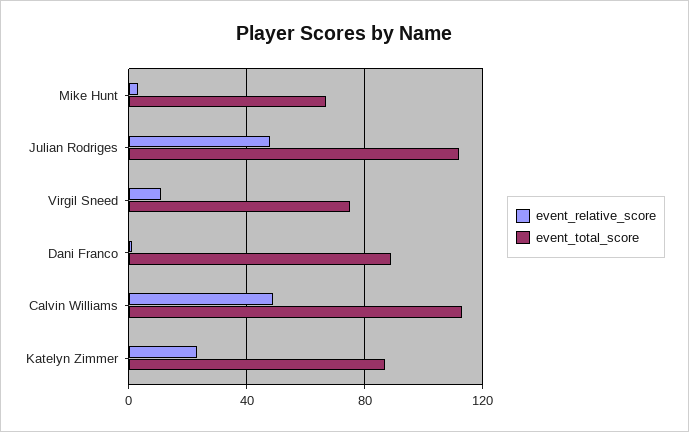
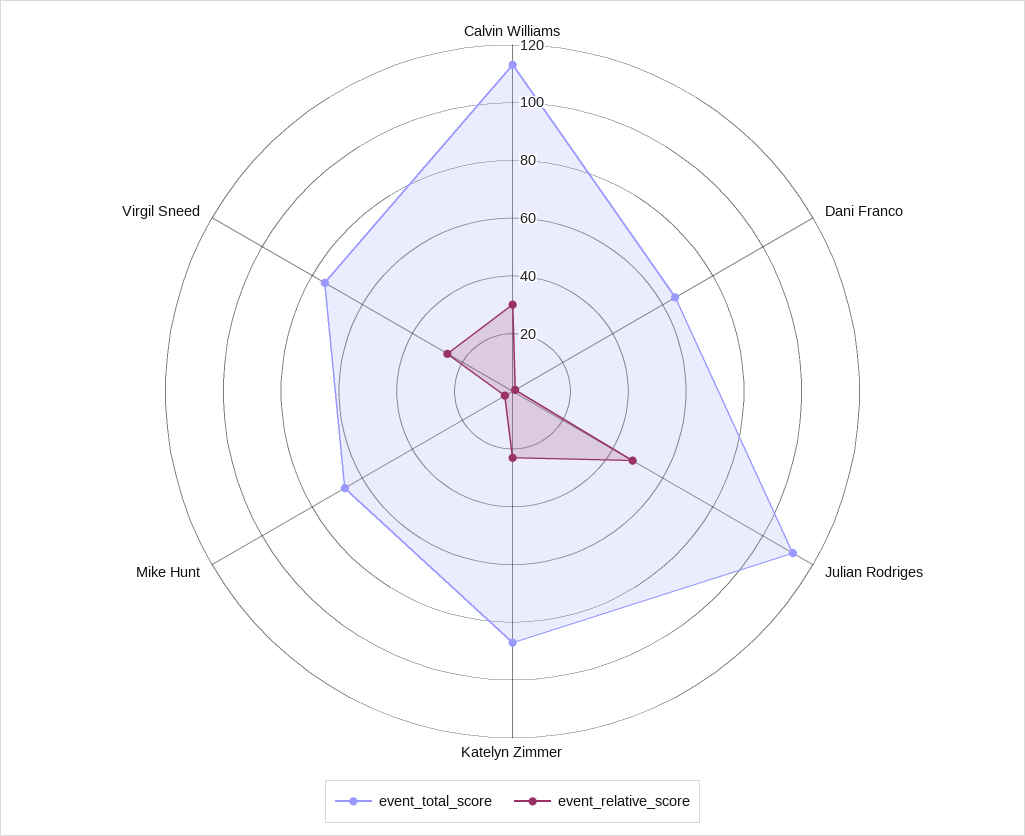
  {
    "event_relative_score": {
      "Mike Hunt": 5,
      "Julian Rodriges": 50,
-     "Virgil Sneed": 10,
+     "Virgil Sneed": 25,
      "Dani Franco": 0,
-     "Calvin Williams": 50,
+     "Calvin Williams": 30,
      "Katelyn Zimmer": 25
    },
    "event_total_score": {
      "Mike Hunt": 65,
      "Julian Rodriges": 110,
      "Virgil Sneed": 75,
-     "Dani Franco": 90,
+     "Dani Franco": 65,
      "Calvin Williams": 115,
      "Katelyn Zimmer": 85
    }
  }

